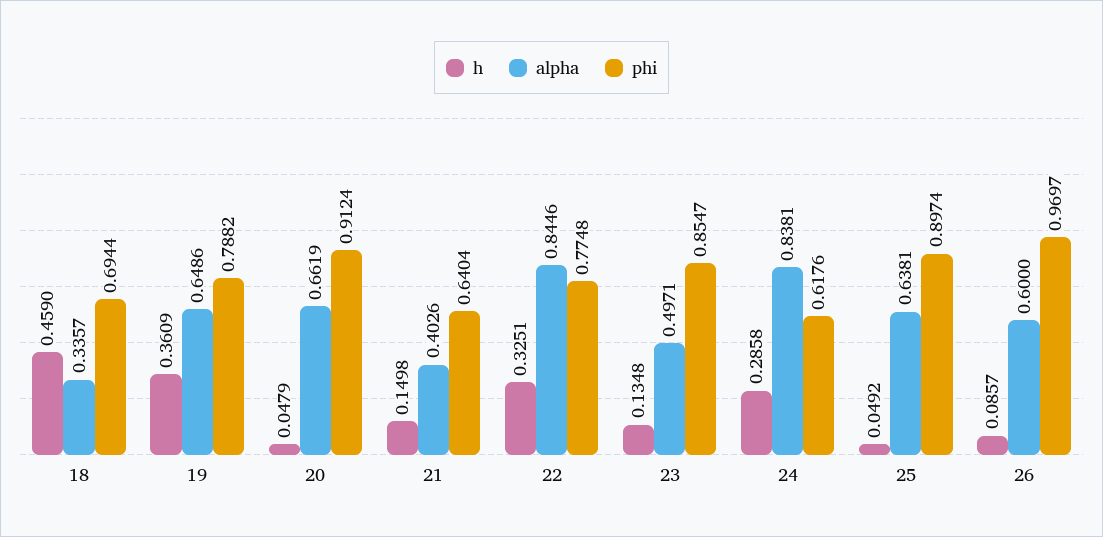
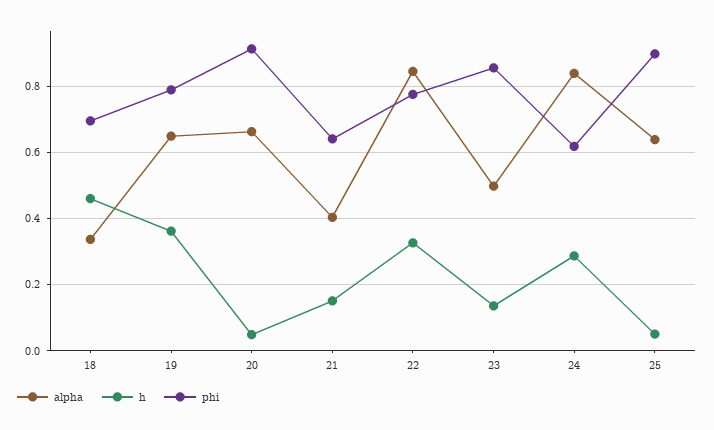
  {
    "h": {
      "18": 0.459,
      "19": 0.3609,
      "20": 0.0479,
      "21": 0.1498,
      "22": 0.3251,
      "23": 0.1348,
      "24": 0.2858,
-     "25": 0.0492,
+     "25": 0.0492
-     "26": 0.0857
    },
    "alpha": {
      "18": 0.3357,
      "19": 0.6486,
      "20": 0.6619,
      "21": 0.4026,
      "22": 0.8446,
      "23": 0.4971,
      "24": 0.8381,
-     "25": 0.6381,
+     "25": 0.6381
-     "26": 0.6
    },
    "phi": {
      "18": 0.6944,
      "19": 0.7882,
      "20": 0.9124,
      "21": 0.6404,
      "22": 0.7748,
      "23": 0.8547,
      "24": 0.6176,
-     "25": 0.8974,
+     "25": 0.8974
-     "26": 0.9697
    }
  }

